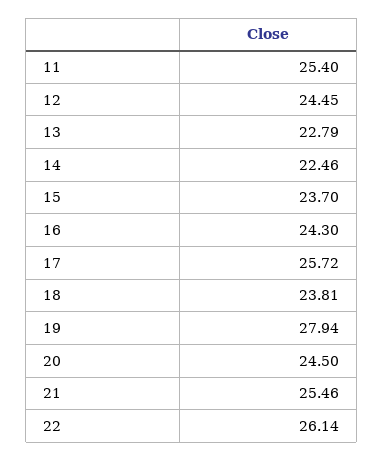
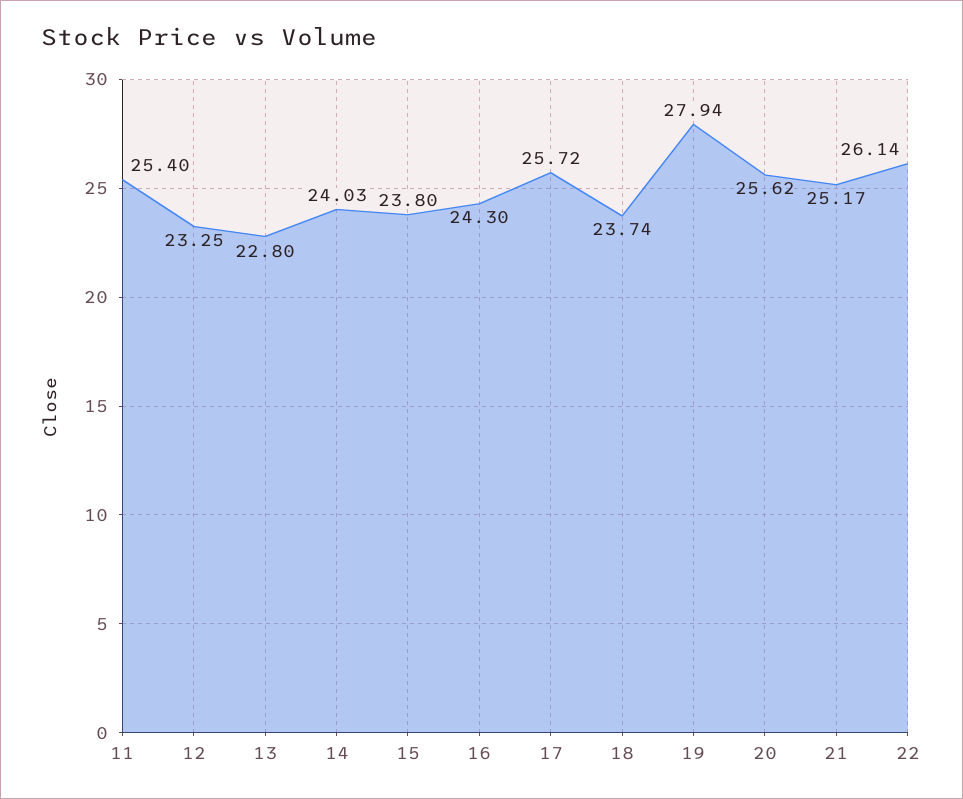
  {
    "11": 25.4,
-   "12": 24.45,
+   "12": 23.25,
-   "13": 22.79,
+   "13": 22.8,
-   "14": 22.46,
+   "14": 24.03,
-   "15": 23.7,
+   "15": 23.8,
    "16": 24.3,
    "17": 25.72,
-   "18": 23.81,
+   "18": 23.74,
    "19": 27.94,
-   "20": 24.5,
+   "20": 25.62,
-   "21": 25.46,
+   "21": 25.17,
    "22": 26.14
  }

